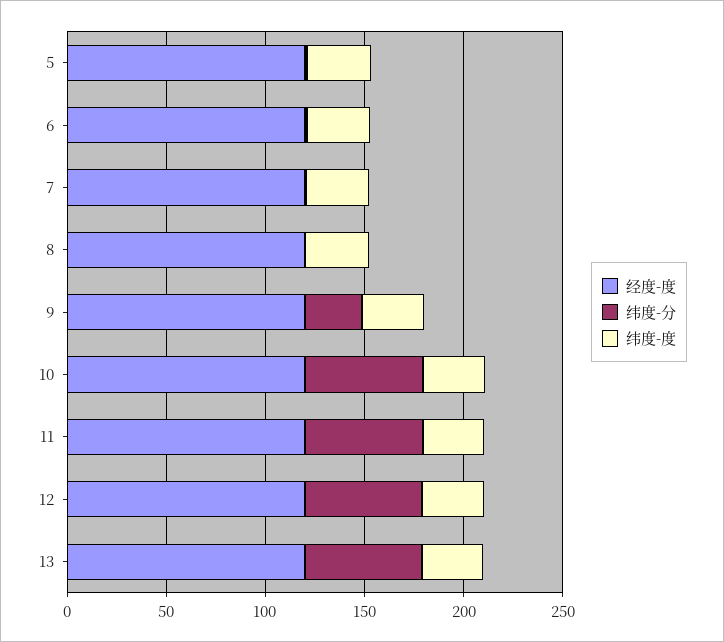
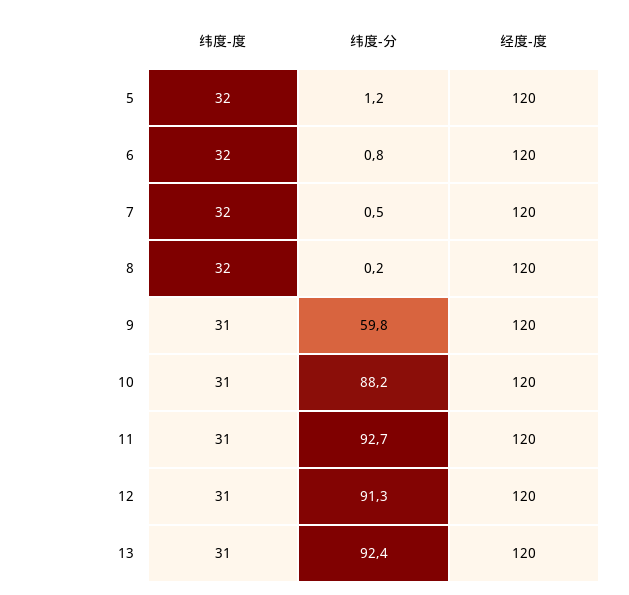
  {
    "经度-度": {
      "5": 120,
      "6": 120,
      "7": 120,
      "8": 120,
      "9": 120,
      "10": 120,
      "11": 120,
      "12": 120,
      "13": 120
    },
    "纬度-分": {
      "5": 1.2,
      "6": 0.8,
      "7": 0.5,
      "8": 0.2,
-     "9": 30,
+     "9": 59.8,
-     "10": 60,
+     "10": 88.2,
-     "11": 60,
+     "11": 92.7,
-     "12": 60,
+     "12": 91.3,
-     "13": 60
+     "13": 92.4
    },
    "纬度-度": {
      "5": 32,
      "6": 32,
      "7": 32,
      "8": 32,
      "9": 31,
      "10": 31,
      "11": 31,
      "12": 31,
      "13": 31
    }
  }

